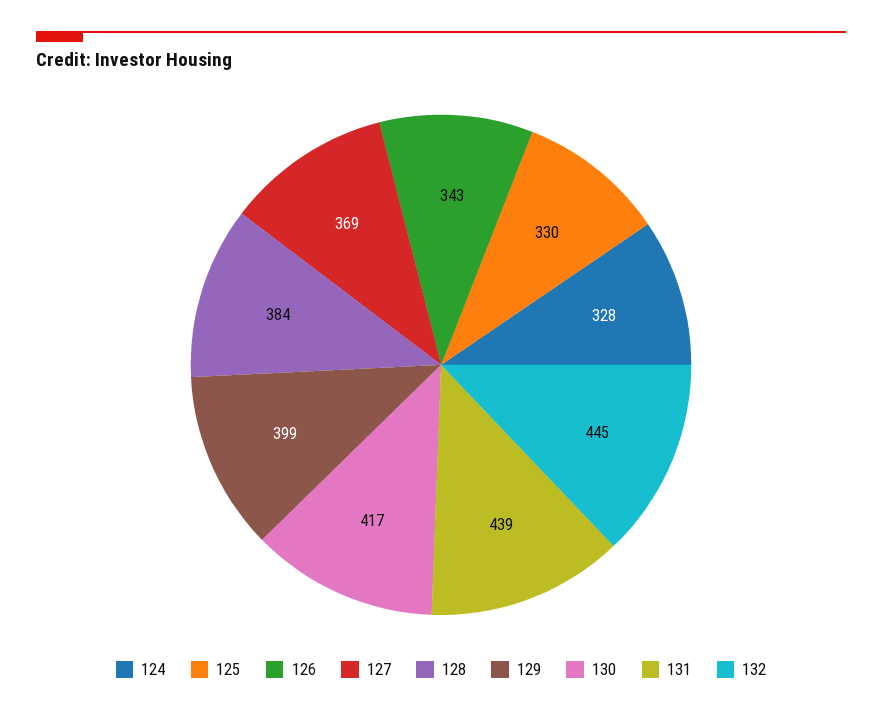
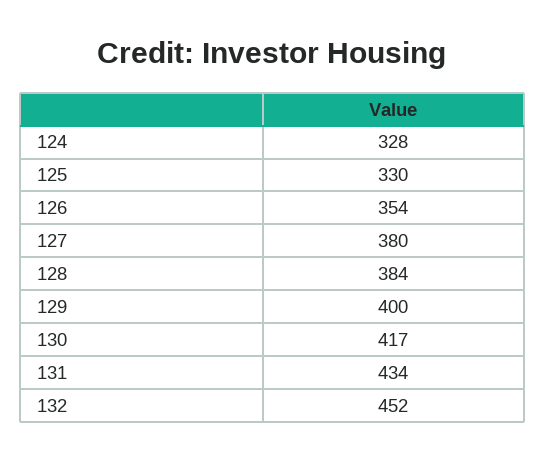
  {
    "124": 328,
    "125": 330,
-   "126": 343,
+   "126": 354,
-   "127": 369,
+   "127": 380,
    "128": 384,
-   "129": 399,
+   "129": 400,
    "130": 417,
-   "131": 439,
+   "131": 434,
-   "132": 445
+   "132": 452
  }

